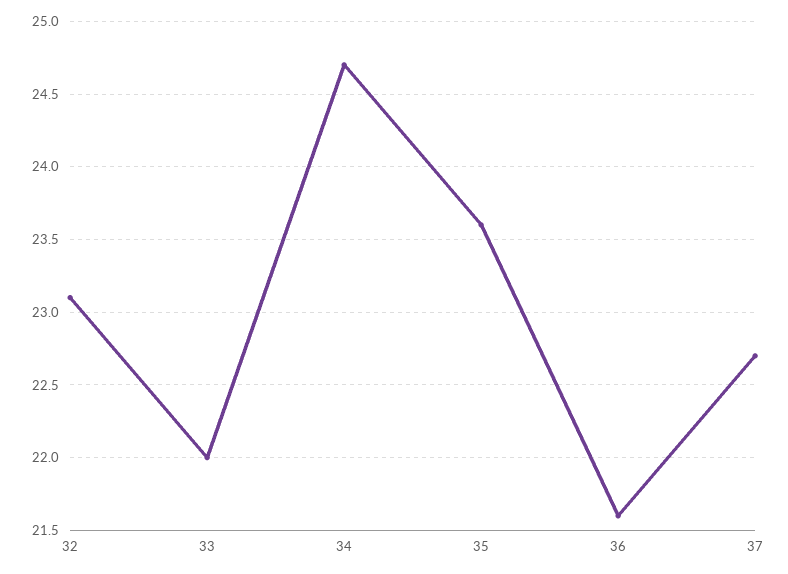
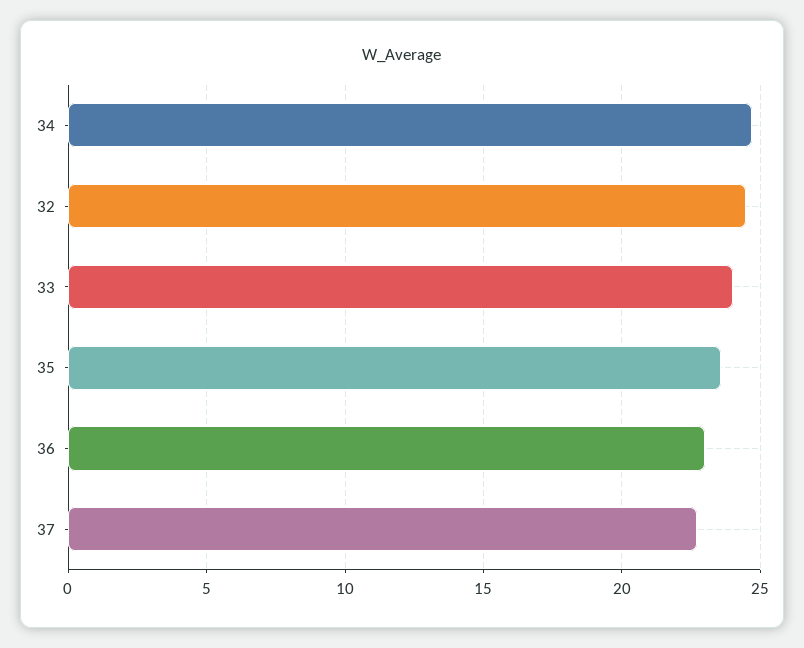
  {
-   "32": 23.1,
+   "32": 24.5,
-   "33": 22,
+   "33": 24,
    "34": 24.7,
    "35": 23.6,
-   "36": 21.6,
+   "36": 23,
    "37": 22.7
  }

